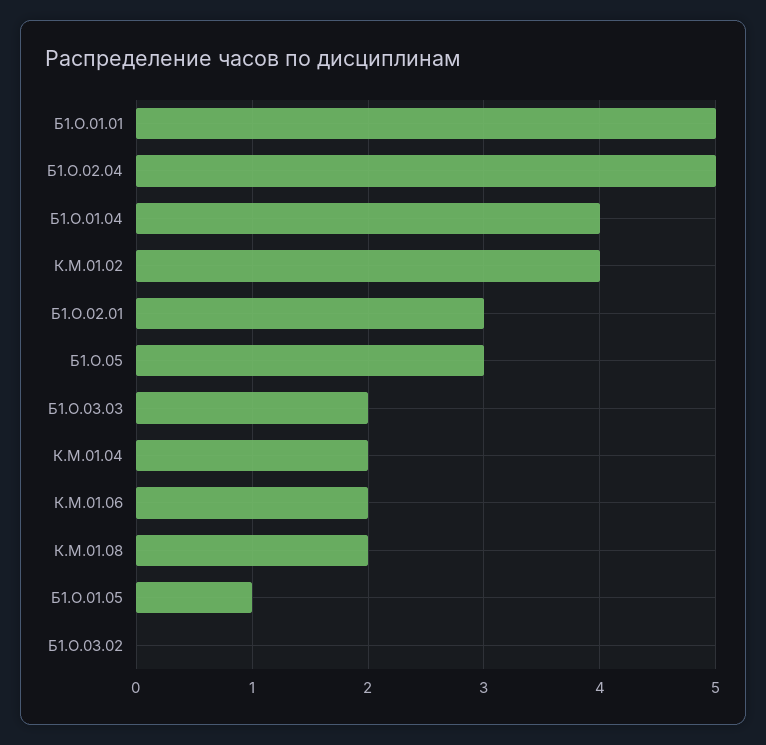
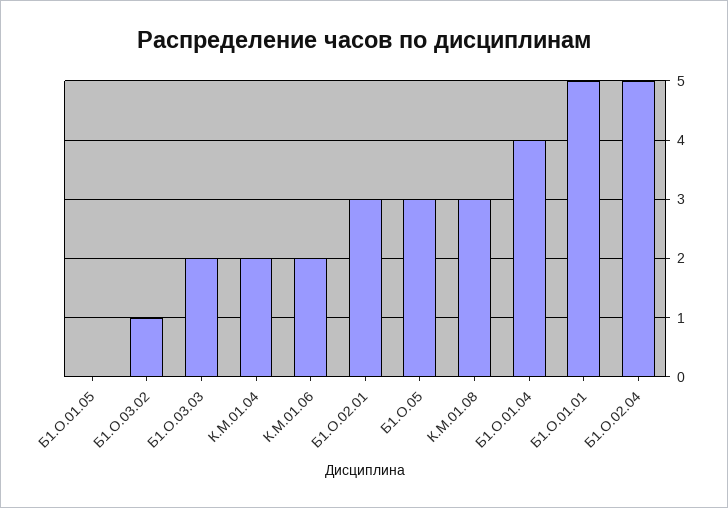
  {
    "Б1.О.01.01": 5,
    "Б1.О.02.04": 5,
    "Б1.О.01.04": 4,
-   "К.М.01.02": 4,
    "Б1.О.02.01": 3,
    "Б1.О.05": 3,
    "Б1.О.03.03": 2,
    "К.М.01.04": 2,
    "К.М.01.06": 2,
-   "К.М.01.08": 2,
+   "К.М.01.08": 3,
-   "Б1.О.01.05": 1,
+   "Б1.О.01.05": 0,
-   "Б1.О.03.02": 0
+   "Б1.О.03.02": 1
  }

